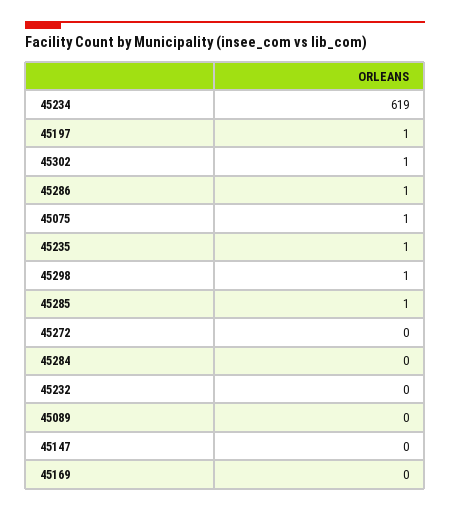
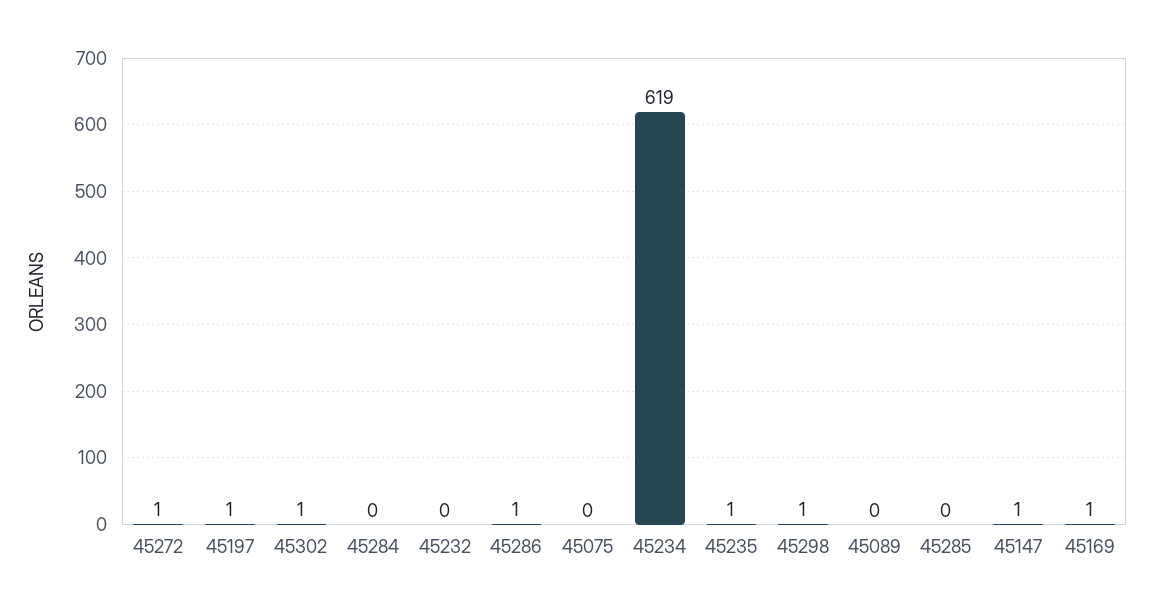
  {
    "45234": 619,
    "45197": 1,
    "45302": 1,
    "45286": 1,
-   "45075": 1,
+   "45075": 0,
    "45235": 1,
    "45298": 1,
-   "45285": 1,
+   "45285": 0,
-   "45272": 0,
+   "45272": 1,
    "45284": 0,
    "45232": 0,
    "45089": 0,
-   "45147": 0,
+   "45147": 1,
-   "45169": 0
+   "45169": 1
  }

